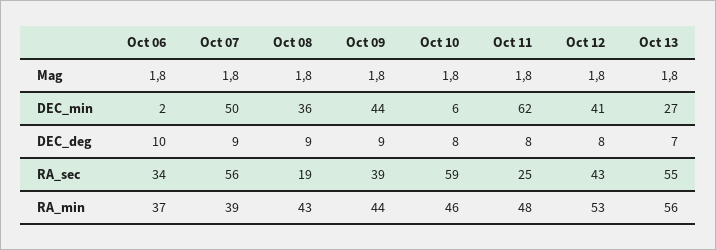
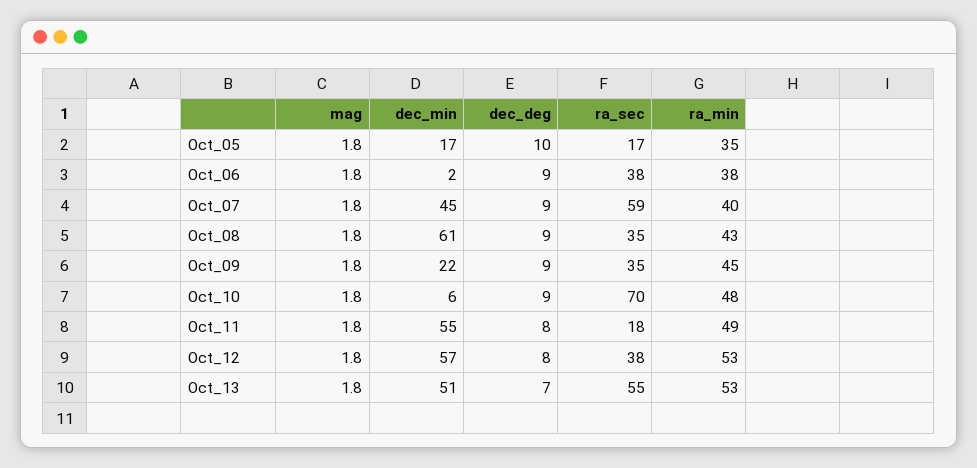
  {
    "Oct 06": {
      "Mag": 1.8,
      "DEC_min": 2,
-     "DEC_deg": 10,
+     "DEC_deg": 9,
-     "RA_sec": 34,
+     "RA_sec": 38,
-     "RA_min": 37
+     "RA_min": 38
    },
    "Oct 07": {
      "Mag": 1.8,
-     "DEC_min": 50,
+     "DEC_min": 45,
      "DEC_deg": 9,
-     "RA_sec": 56,
+     "RA_sec": 59,
-     "RA_min": 39
+     "RA_min": 40
    },
    "Oct 08": {
      "Mag": 1.8,
-     "DEC_min": 36,
+     "DEC_min": 61,
      "DEC_deg": 9,
-     "RA_sec": 19,
+     "RA_sec": 35,
      "RA_min": 43
    },
    "Oct 09": {
      "Mag": 1.8,
-     "DEC_min": 44,
+     "DEC_min": 22,
      "DEC_deg": 9,
-     "RA_sec": 39,
+     "RA_sec": 35,
-     "RA_min": 44
+     "RA_min": 45
    },
    "Oct 10": {
      "Mag": 1.8,
      "DEC_min": 6,
-     "DEC_deg": 8,
+     "DEC_deg": 9,
-     "RA_sec": 59,
+     "RA_sec": 70,
-     "RA_min": 46
+     "RA_min": 48
    },
    "Oct 11": {
      "Mag": 1.8,
-     "DEC_min": 62,
+     "DEC_min": 55,
      "DEC_deg": 8,
-     "RA_sec": 25,
+     "RA_sec": 18,
-     "RA_min": 48
+     "RA_min": 49
    },
    "Oct 12": {
      "Mag": 1.8,
-     "DEC_min": 41,
+     "DEC_min": 57,
      "DEC_deg": 8,
-     "RA_sec": 43,
+     "RA_sec": 38,
      "RA_min": 53
    },
    "Oct 13": {
      "Mag": 1.8,
-     "DEC_min": 27,
+     "DEC_min": 51,
      "DEC_deg": 7,
      "RA_sec": 55,
-     "RA_min": 56
+     "RA_min": 53
-   }
+   },
+   "Oct_05": {
+     "Mag": 1.8,
+     "DEC_min": 17,
+     "DEC_deg": 10,
+     "RA_sec": 17,
+     "RA_min": 35
+   }
  }

